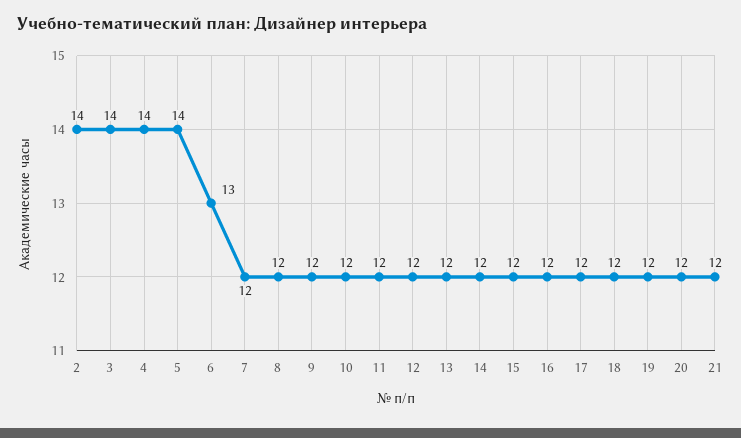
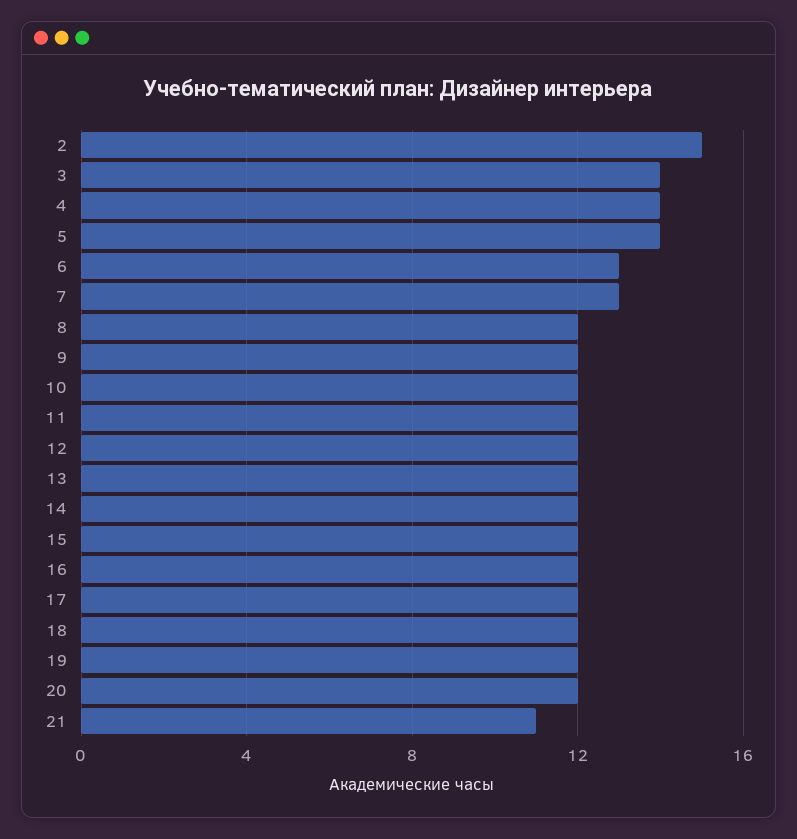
  {
-   "2": 14,
+   "2": 15,
    "3": 14,
    "4": 14,
    "5": 14,
    "6": 13,
-   "7": 12,
+   "7": 13,
    "8": 12,
    "9": 12,
    "10": 12,
    "11": 12,
    "12": 12,
    "13": 12,
    "14": 12,
    "15": 12,
    "16": 12,
    "17": 12,
    "18": 12,
    "19": 12,
    "20": 12,
-   "21": 12
+   "21": 11
  }

